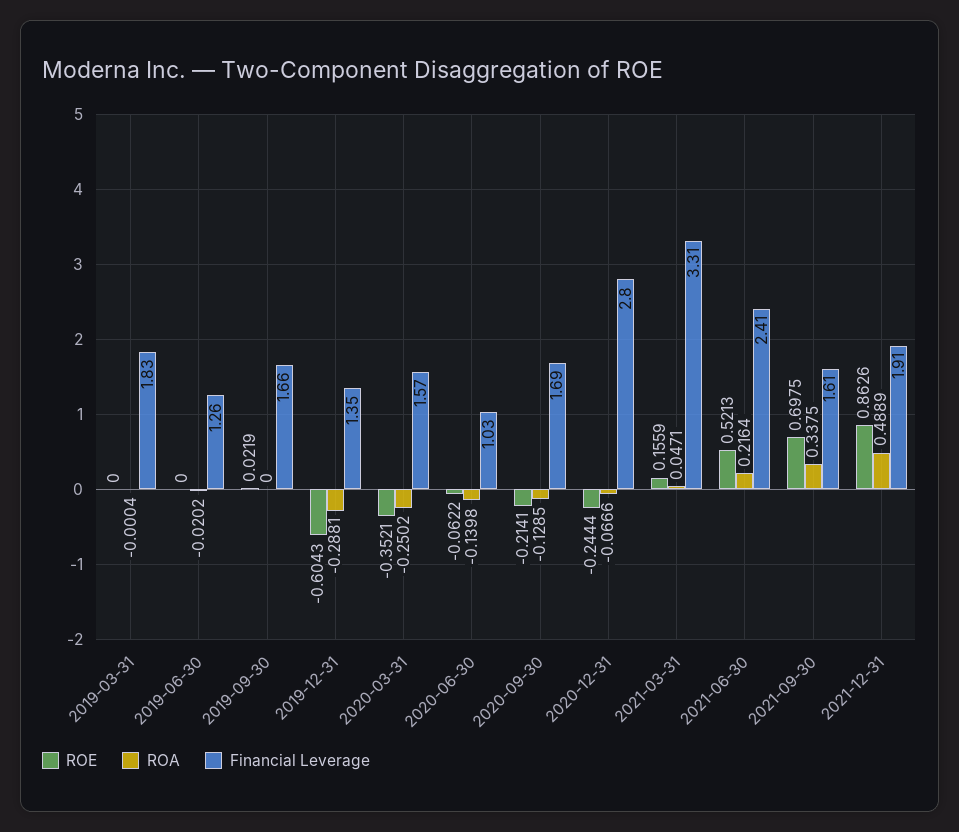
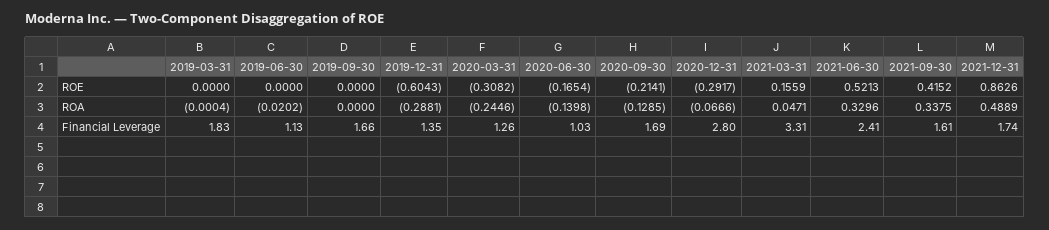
  {
    "ROE": {
      "2019-03-31": 0,
      "2019-06-30": 0,
-     "2019-09-30": 0.0219,
+     "2019-09-30": 0,
      "2019-12-31": -0.6043,
-     "2020-03-31": -0.3521,
+     "2020-03-31": -0.3082,
-     "2020-06-30": -0.0622,
+     "2020-06-30": -0.1654,
      "2020-09-30": -0.2141,
-     "2020-12-31": -0.2444,
+     "2020-12-31": -0.2917,
      "2021-03-31": 0.1559,
      "2021-06-30": 0.5213,
-     "2021-09-30": 0.6975,
+     "2021-09-30": 0.4152,
      "2021-12-31": 0.8626
    },
    "ROA": {
      "2019-03-31": -0.0004,
      "2019-06-30": -0.0202,
      "2019-09-30": 0,
      "2019-12-31": -0.2881,
-     "2020-03-31": -0.2502,
+     "2020-03-31": -0.2446,
      "2020-06-30": -0.1398,
      "2020-09-30": -0.1285,
      "2020-12-31": -0.0666,
      "2021-03-31": 0.0471,
-     "2021-06-30": 0.2164,
+     "2021-06-30": 0.3296,
      "2021-09-30": 0.3375,
      "2021-12-31": 0.4889
    },
    "Financial Leverage": {
      "2019-03-31": 1.83,
-     "2019-06-30": 1.26,
+     "2019-06-30": 1.13,
      "2019-09-30": 1.66,
      "2019-12-31": 1.35,
-     "2020-03-31": 1.57,
+     "2020-03-31": 1.26,
      "2020-06-30": 1.03,
      "2020-09-30": 1.69,
      "2020-12-31": 2.8,
      "2021-03-31": 3.31,
      "2021-06-30": 2.41,
      "2021-09-30": 1.61,
-     "2021-12-31": 1.91
+     "2021-12-31": 1.74
    }
  }

